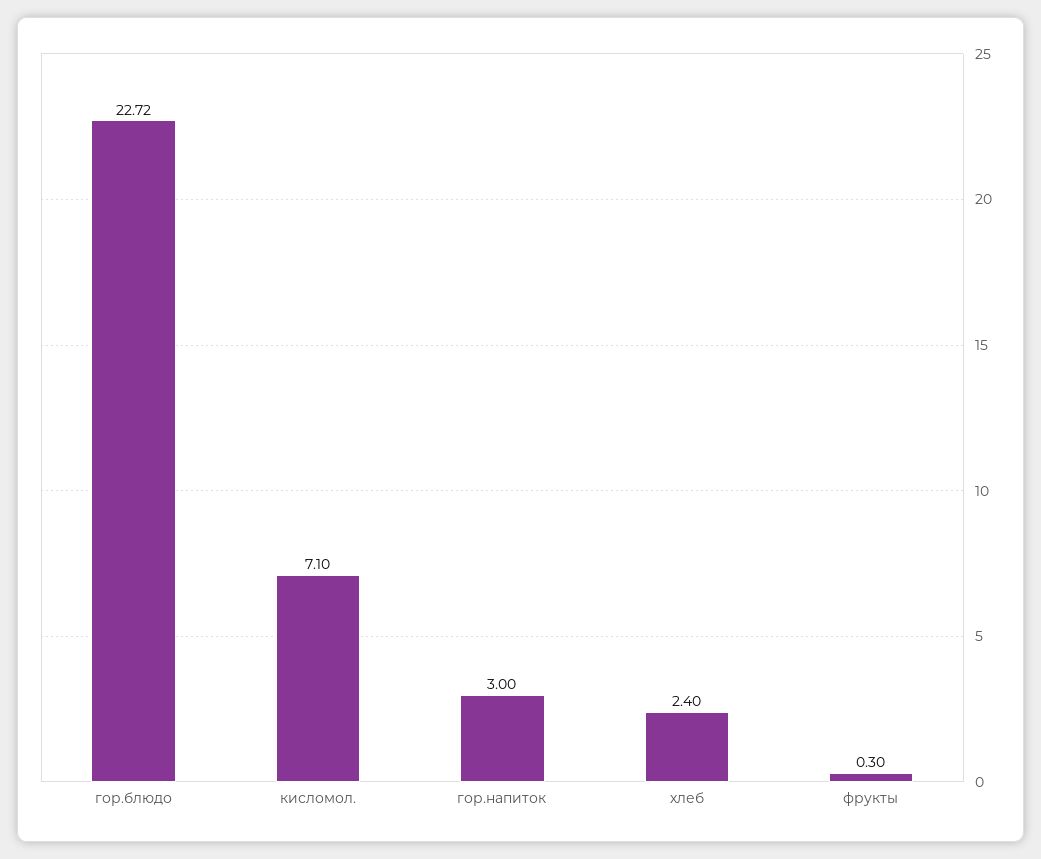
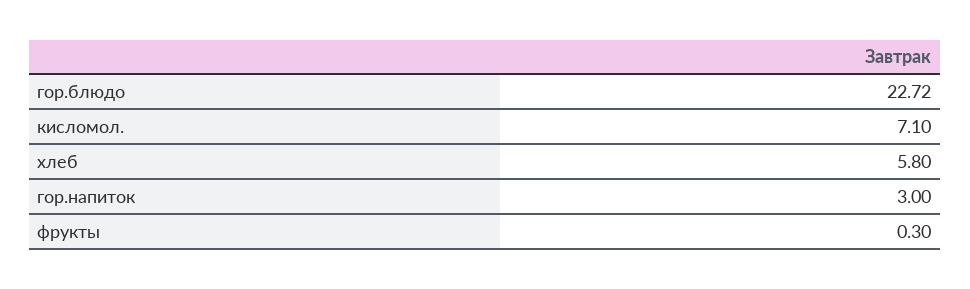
  {
    "гор.блюдо": 22.72,
    "кисломол.": 7.1,
    "гор.напиток": 3,
-   "хлеб": 2.4,
+   "хлеб": 5.8,
    "фрукты": 0.3
  }

